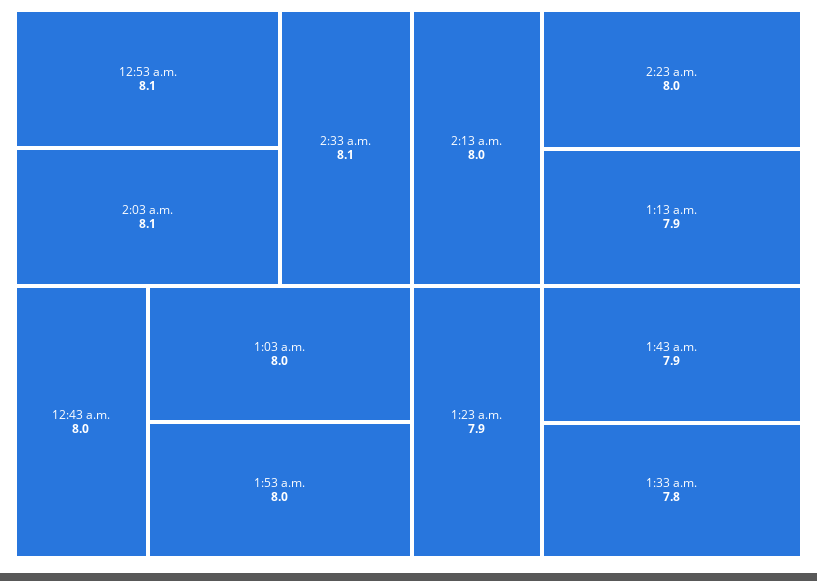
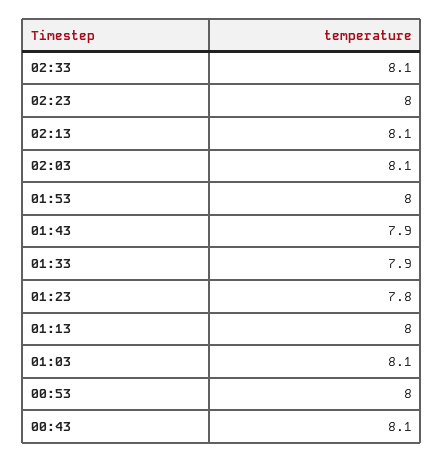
  {
-   "12:53 a.m.": 8.1,
+   "12:53 a.m.": 8,
    "2:03 a.m.": 8.1,
    "2:33 a.m.": 8.1,
-   "12:43 a.m.": 8,
+   "12:43 a.m.": 8.1,
-   "1:03 a.m.": 8,
+   "1:03 a.m.": 8.1,
    "1:53 a.m.": 8,
-   "2:13 a.m.": 8,
+   "2:13 a.m.": 8.1,
    "2:23 a.m.": 8,
-   "1:13 a.m.": 7.9,
+   "1:13 a.m.": 8,
-   "1:23 a.m.": 7.9,
+   "1:23 a.m.": 7.8,
    "1:43 a.m.": 7.9,
-   "1:33 a.m.": 7.8
+   "1:33 a.m.": 7.9
  }

